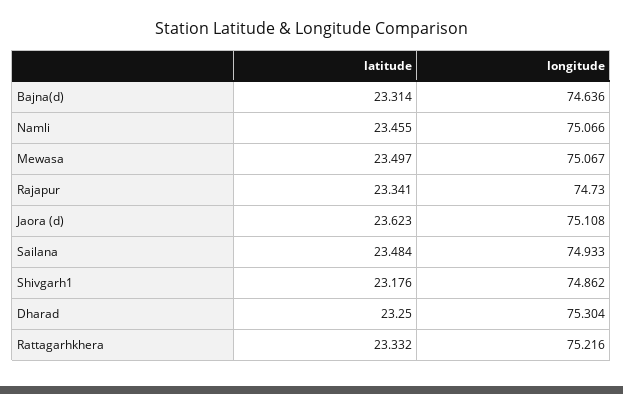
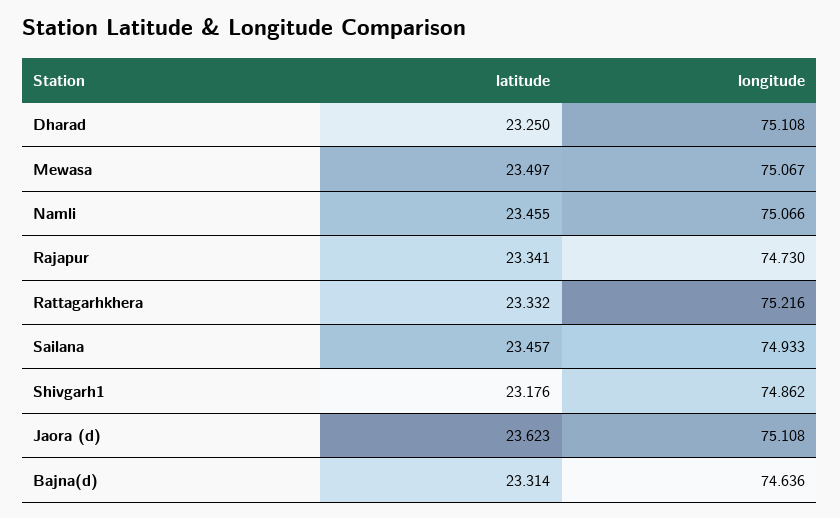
  {
    "latitude": {
      "Bajna(d)": 23.314,
      "Namli": 23.455,
      "Mewasa": 23.497,
      "Rajapur": 23.341,
      "Jaora (d)": 23.623,
-     "Sailana": 23.484,
+     "Sailana": 23.457,
      "Shivgarh1": 23.176,
      "Dharad": 23.25,
      "Rattagarhkhera": 23.332
    },
    "longitude": {
      "Bajna(d)": 74.636,
      "Namli": 75.066,
      "Mewasa": 75.067,
      "Rajapur": 74.73,
      "Jaora (d)": 75.108,
      "Sailana": 74.933,
      "Shivgarh1": 74.862,
-     "Dharad": 75.304,
+     "Dharad": 75.108,
      "Rattagarhkhera": 75.216
    }
  }

